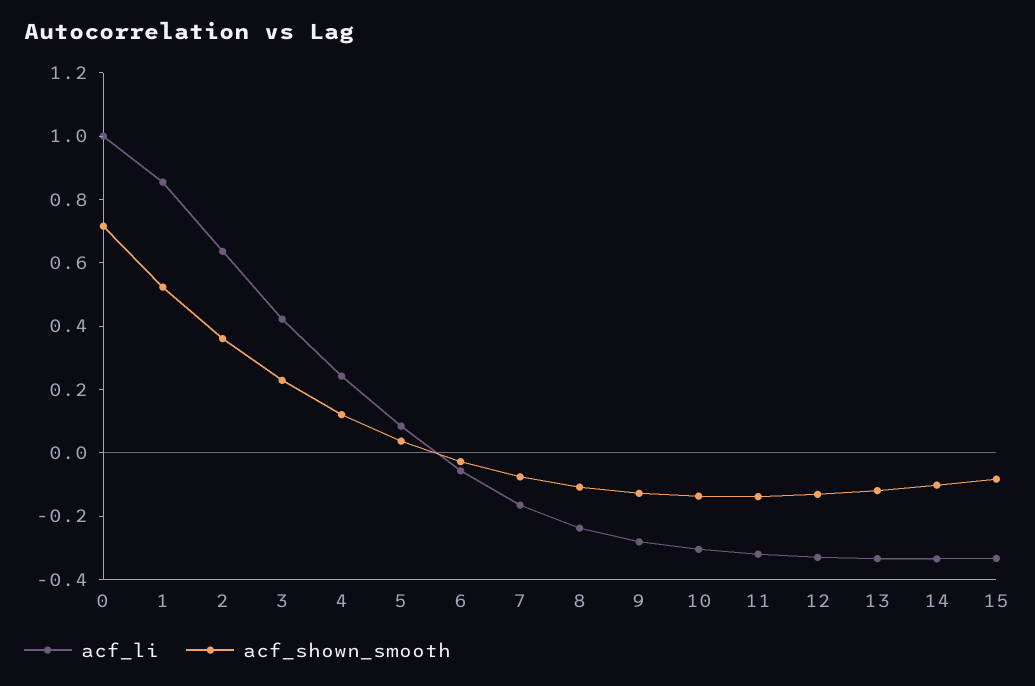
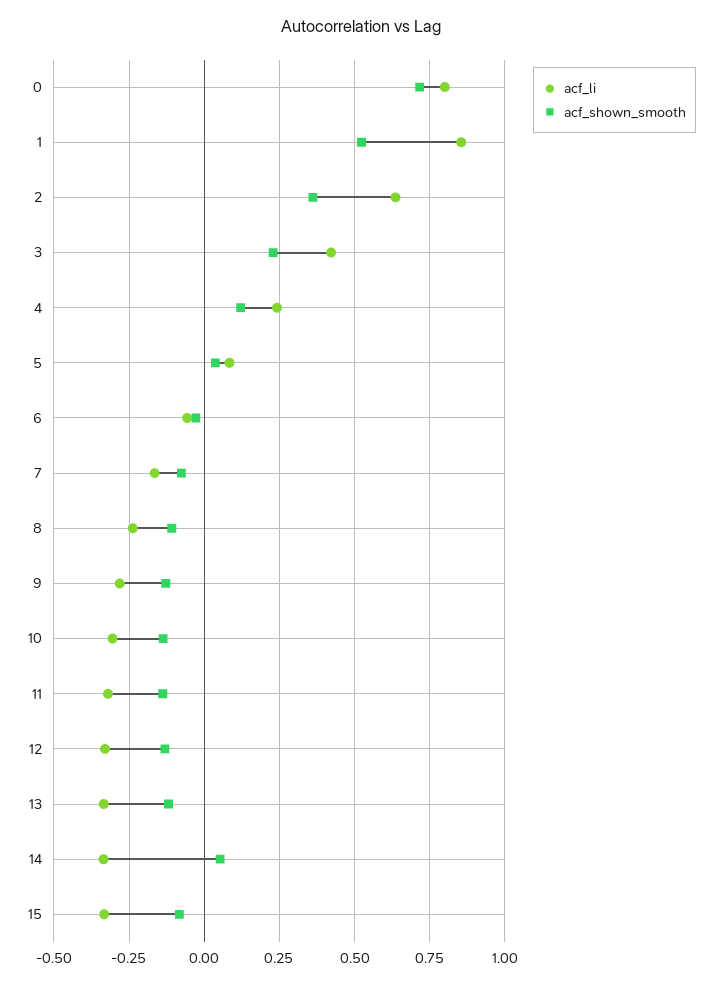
  {
    "acf_li": {
-     "0": 1,
+     "0": 0.8,
      "1": 0.85,
      "2": 0.625,
      "3": 0.425,
      "4": 0.25,
      "5": 0.075,
      "6": -0.05,
      "7": -0.175,
      "8": -0.25,
      "9": -0.275,
      "10": -0.3,
      "11": -0.325,
      "12": -0.325,
      "13": -0.325,
      "14": -0.325,
      "15": -0.325
    },
    "acf_shown_smooth": {
      "0": 0.725,
      "1": 0.525,
      "2": 0.35,
      "3": 0.225,
      "4": 0.125,
      "5": 0.025,
      "6": -0.025,
      "7": -0.075,
      "8": -0.1,
      "9": -0.125,
      "10": -0.125,
      "11": -0.15,
      "12": -0.125,
      "13": -0.125,
-     "14": -0.1,
+     "14": 0.05,
      "15": -0.075
    }
  }

